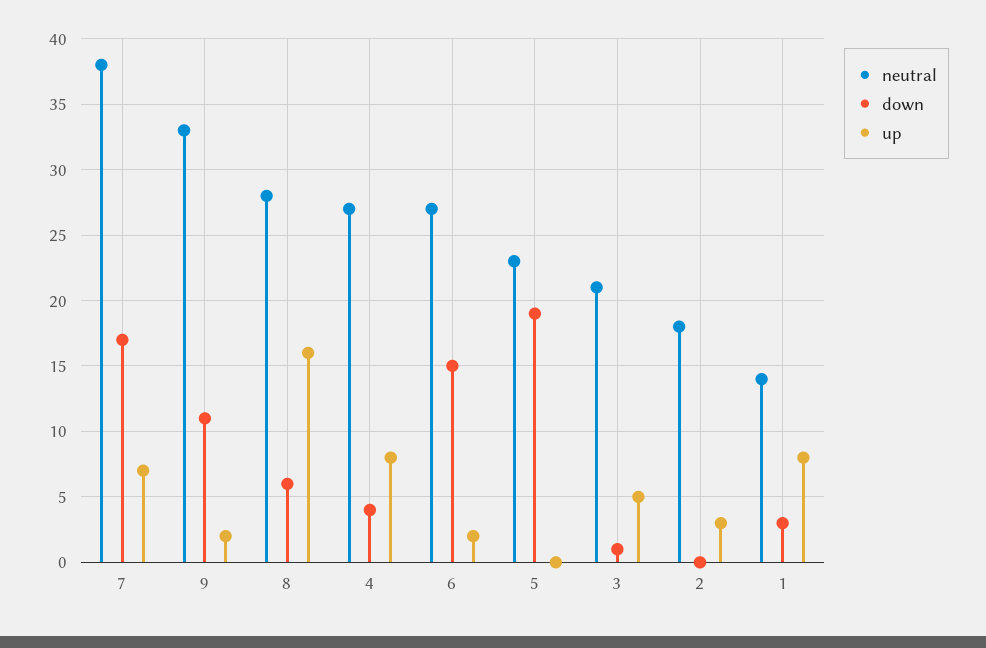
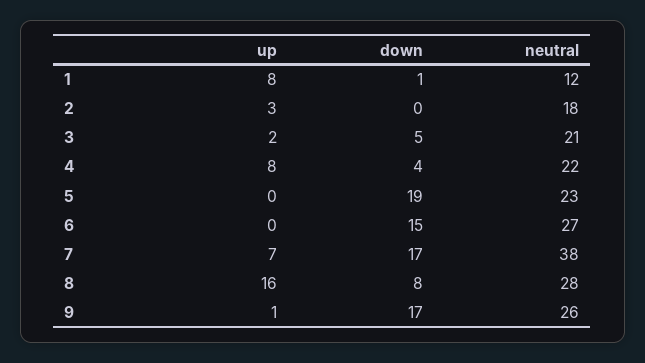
  {
    "neutral": {
      "7": 38,
-     "9": 33,
+     "9": 26,
      "8": 28,
-     "4": 27,
+     "4": 22,
      "6": 27,
      "5": 23,
      "3": 21,
      "2": 18,
-     "1": 14
+     "1": 12
    },
    "down": {
      "7": 17,
-     "9": 11,
+     "9": 17,
-     "8": 6,
+     "8": 8,
      "4": 4,
      "6": 15,
      "5": 19,
-     "3": 1,
+     "3": 5,
      "2": 0,
-     "1": 3
+     "1": 1
    },
    "up": {
      "7": 7,
-     "9": 2,
+     "9": 1,
      "8": 16,
      "4": 8,
-     "6": 2,
+     "6": 0,
      "5": 0,
-     "3": 5,
+     "3": 2,
      "2": 3,
      "1": 8
    }
  }

